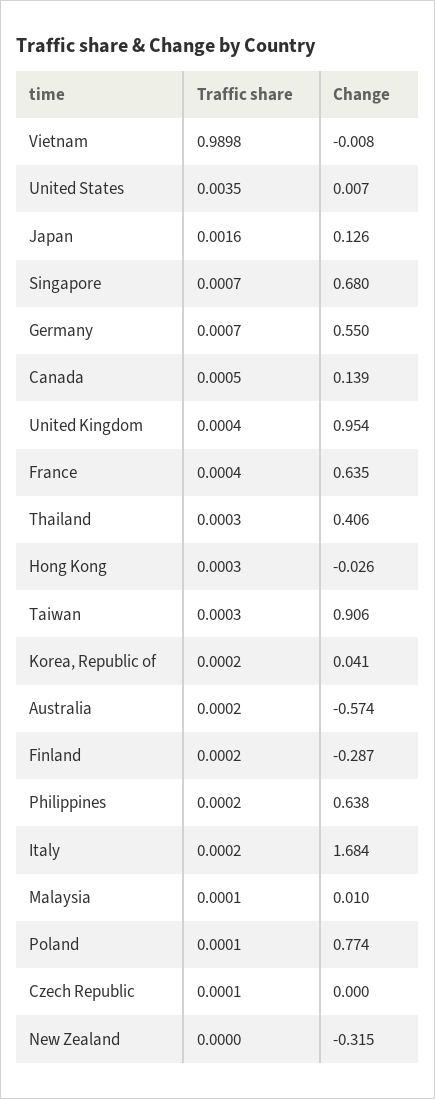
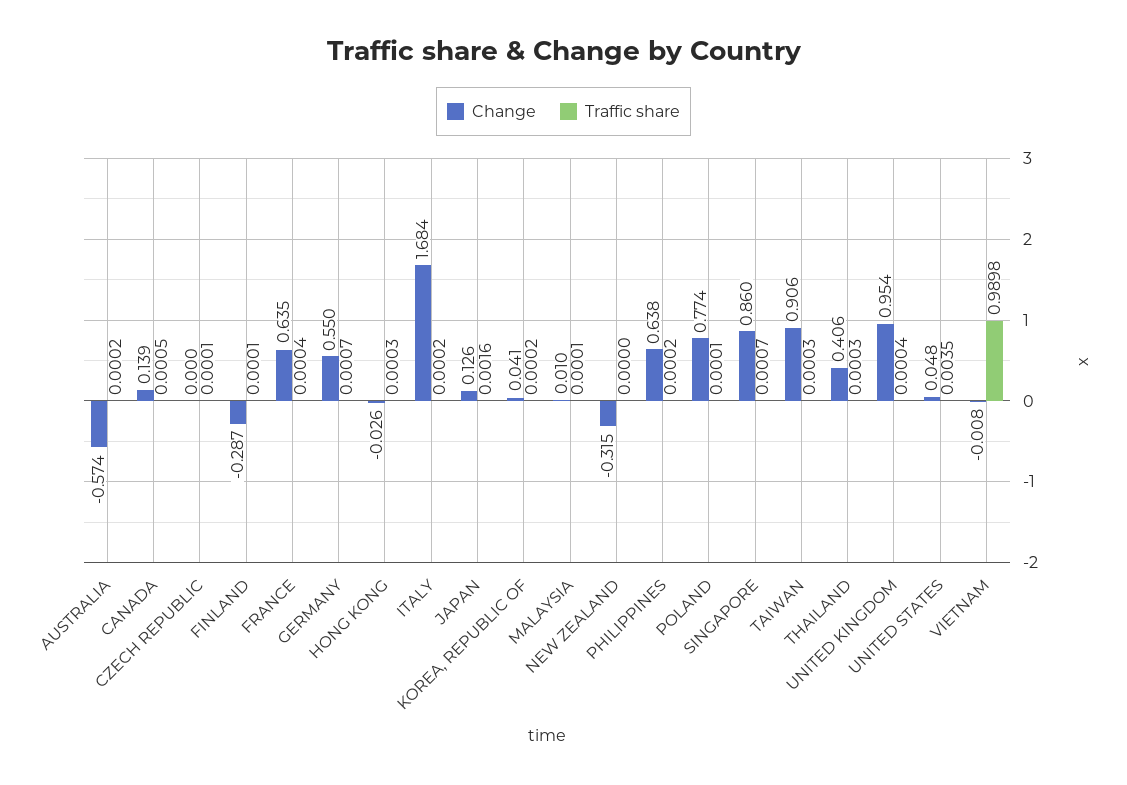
  {
    "Traffic share": {
      "Vietnam": 0.9898,
      "United States": 0.0035,
      "Japan": 0.0016,
      "Singapore": 0.0007,
      "Germany": 0.0007,
      "Canada": 0.0005,
      "United Kingdom": 0.0004,
      "France": 0.0004,
      "Thailand": 0.0003,
      "Hong Kong": 0.0003,
      "Taiwan": 0.0003,
      "Korea, Republic of": 0.0002,
      "Australia": 0.0002,
-     "Finland": 0.0002,
+     "Finland": 0.0001,
      "Philippines": 0.0002,
      "Italy": 0.0002,
      "Malaysia": 0.0001,
      "Poland": 0.0001,
      "Czech Republic": 0.0001,
      "New Zealand": 0
    },
    "Change": {
      "Vietnam": -0.008,
-     "United States": 0.007,
+     "United States": 0.048,
      "Japan": 0.126,
-     "Singapore": 0.68,
+     "Singapore": 0.86,
      "Germany": 0.55,
      "Canada": 0.139,
      "United Kingdom": 0.954,
      "France": 0.635,
      "Thailand": 0.406,
      "Hong Kong": -0.026,
      "Taiwan": 0.906,
      "Korea, Republic of": 0.041,
      "Australia": -0.574,
      "Finland": -0.287,
      "Philippines": 0.638,
      "Italy": 1.684,
      "Malaysia": 0.01,
      "Poland": 0.774,
      "Czech Republic": 0,
      "New Zealand": -0.315
    }
  }

